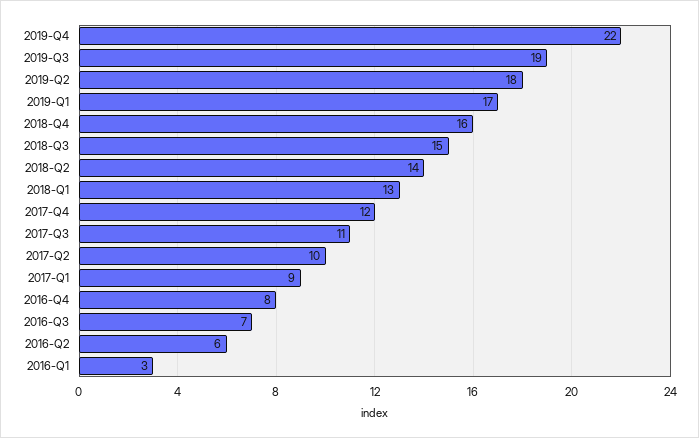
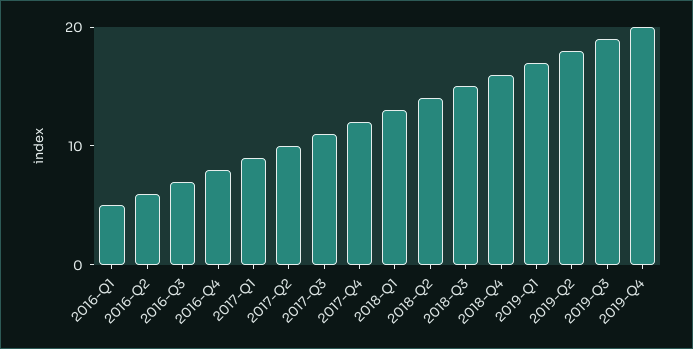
  {
-   "2019-Q4": 22,
+   "2019-Q4": 20,
    "2019-Q3": 19,
    "2019-Q2": 18,
    "2019-Q1": 17,
    "2018-Q4": 16,
    "2018-Q3": 15,
    "2018-Q2": 14,
    "2018-Q1": 13,
    "2017-Q4": 12,
    "2017-Q3": 11,
    "2017-Q2": 10,
    "2017-Q1": 9,
    "2016-Q4": 8,
    "2016-Q3": 7,
    "2016-Q2": 6,
-   "2016-Q1": 3
+   "2016-Q1": 5
  }

